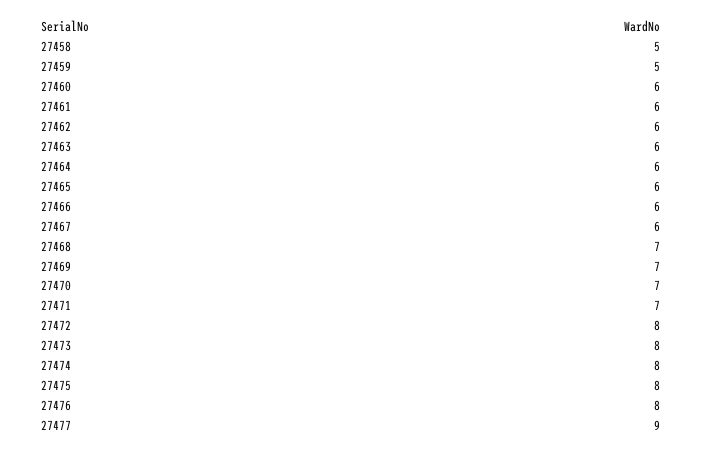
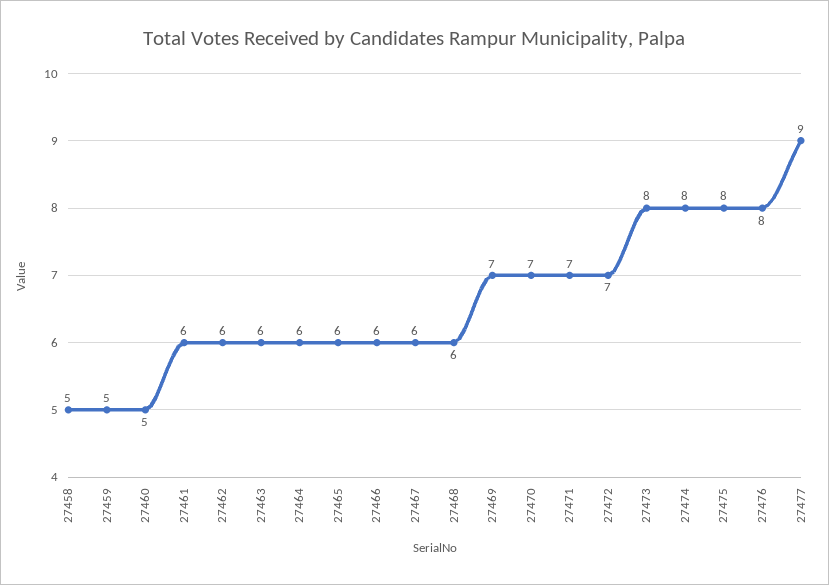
  {
    "27458": 5,
    "27459": 5,
-   "27460": 6,
+   "27460": 5,
    "27461": 6,
    "27462": 6,
    "27463": 6,
    "27464": 6,
    "27465": 6,
    "27466": 6,
    "27467": 6,
-   "27468": 7,
+   "27468": 6,
    "27469": 7,
    "27470": 7,
    "27471": 7,
-   "27472": 8,
+   "27472": 7,
    "27473": 8,
    "27474": 8,
    "27475": 8,
    "27476": 8,
    "27477": 9
  }

